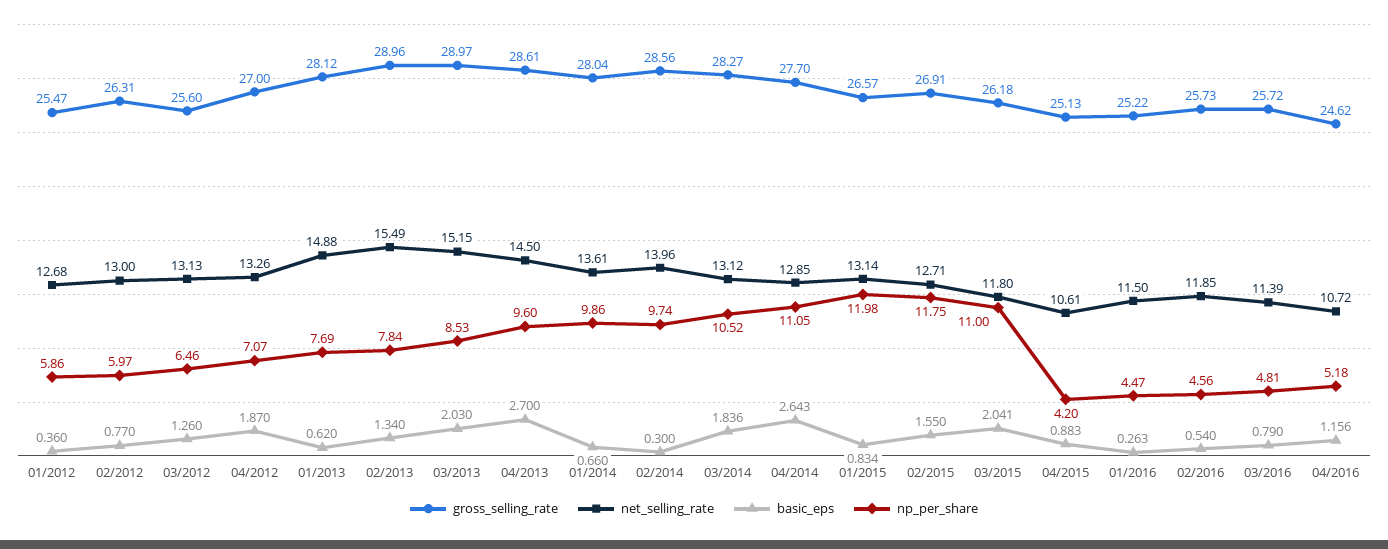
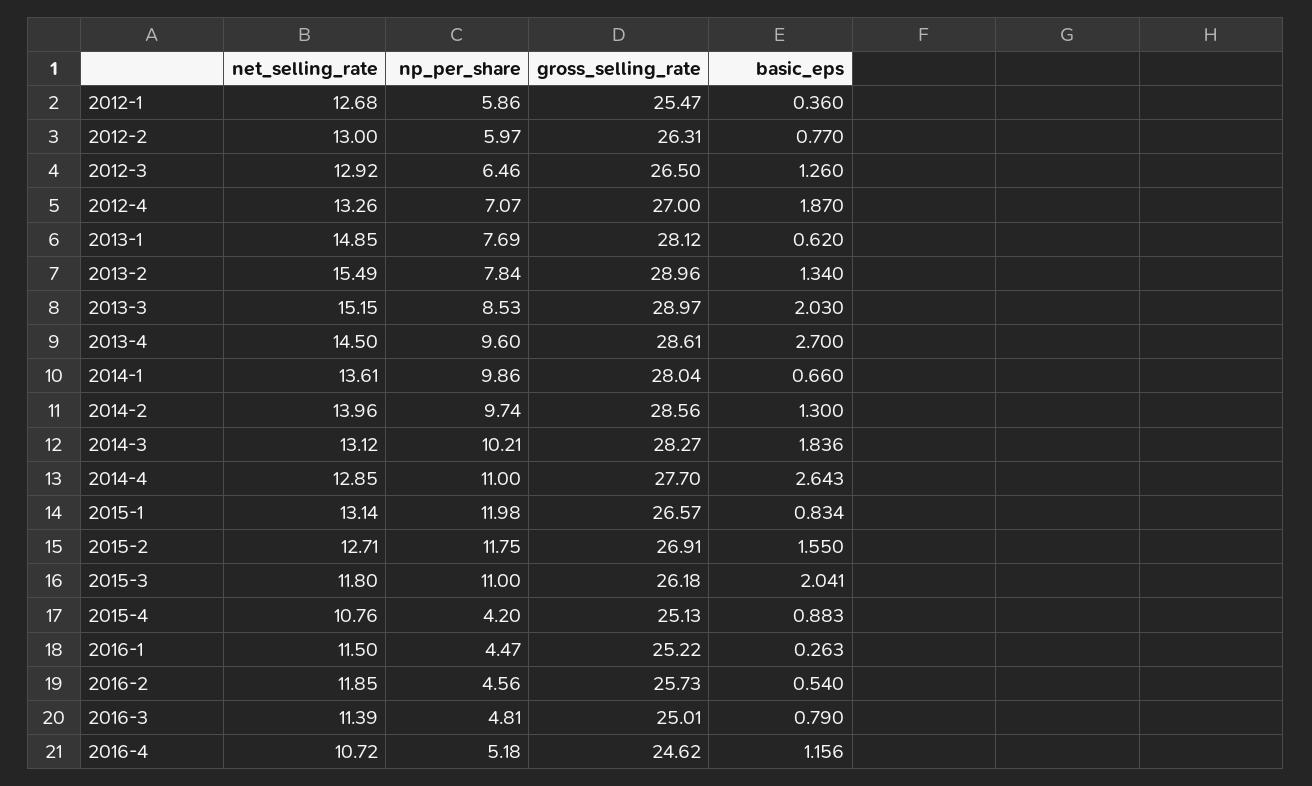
  {
    "gross_selling_rate": {
      "01/2012": 25.47,
      "02/2012": 26.31,
-     "03/2012": 25.6,
+     "03/2012": 26.5,
      "04/2012": 27,
      "01/2013": 28.12,
      "02/2013": 28.96,
      "03/2013": 28.97,
      "04/2013": 28.61,
      "01/2014": 28.04,
      "02/2014": 28.56,
      "03/2014": 28.27,
      "04/2014": 27.7,
      "01/2015": 26.57,
      "02/2015": 26.91,
      "03/2015": 26.18,
      "04/2015": 25.13,
      "01/2016": 25.22,
      "02/2016": 25.73,
-     "03/2016": 25.72,
+     "03/2016": 25.01,
      "04/2016": 24.62
    },
    "net_selling_rate": {
      "01/2012": 12.68,
      "02/2012": 13,
-     "03/2012": 13.13,
+     "03/2012": 12.92,
      "04/2012": 13.26,
-     "01/2013": 14.88,
+     "01/2013": 14.85,
      "02/2013": 15.49,
      "03/2013": 15.15,
      "04/2013": 14.5,
      "01/2014": 13.61,
      "02/2014": 13.96,
      "03/2014": 13.12,
      "04/2014": 12.85,
      "01/2015": 13.14,
      "02/2015": 12.71,
      "03/2015": 11.8,
-     "04/2015": 10.61,
+     "04/2015": 10.76,
      "01/2016": 11.5,
      "02/2016": 11.85,
      "03/2016": 11.39,
      "04/2016": 10.72
    },
    "basic_eps": {
      "01/2012": 0.36,
      "02/2012": 0.77,
      "03/2012": 1.26,
      "04/2012": 1.87,
      "01/2013": 0.62,
      "02/2013": 1.34,
      "03/2013": 2.03,
      "04/2013": 2.7,
      "01/2014": 0.66,
-     "02/2014": 0.3,
+     "02/2014": 1.3,
      "03/2014": 1.836,
      "04/2014": 2.643,
      "01/2015": 0.834,
      "02/2015": 1.55,
      "03/2015": 2.041,
      "04/2015": 0.883,
      "01/2016": 0.263,
      "02/2016": 0.54,
      "03/2016": 0.79,
      "04/2016": 1.156
    },
    "np_per_share": {
      "01/2012": 5.86,
      "02/2012": 5.97,
      "03/2012": 6.46,
      "04/2012": 7.07,
      "01/2013": 7.69,
      "02/2013": 7.84,
      "03/2013": 8.53,
      "04/2013": 9.6,
      "01/2014": 9.86,
      "02/2014": 9.74,
-     "03/2014": 10.52,
+     "03/2014": 10.21,
-     "04/2014": 11.05,
+     "04/2014": 11,
      "01/2015": 11.98,
      "02/2015": 11.75,
      "03/2015": 11,
      "04/2015": 4.2,
      "01/2016": 4.47,
      "02/2016": 4.56,
      "03/2016": 4.81,
      "04/2016": 5.18
    }
  }

